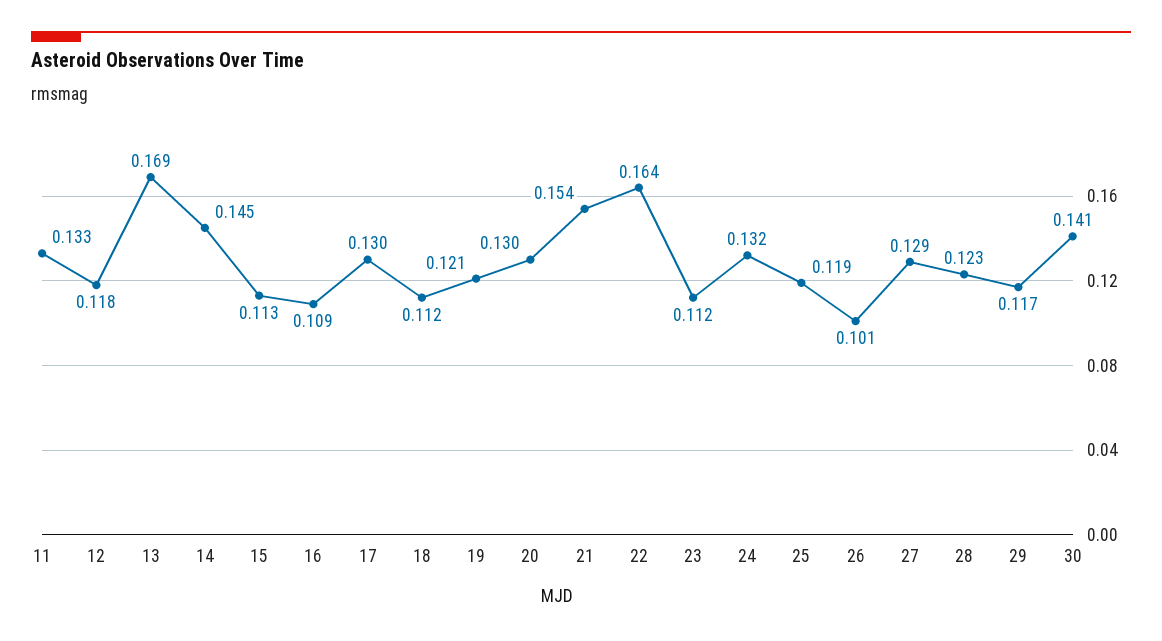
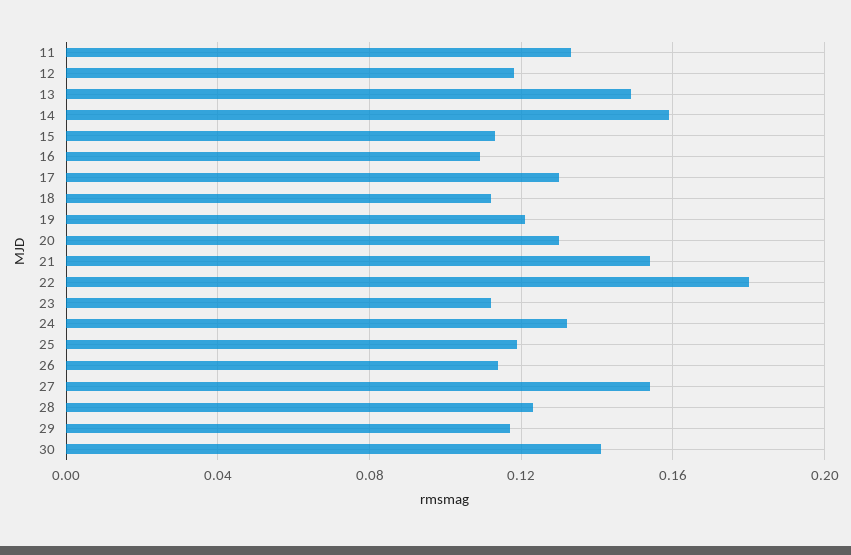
  {
    "11": 0.133,
    "12": 0.118,
-   "13": 0.169,
+   "13": 0.15,
-   "14": 0.145,
+   "14": 0.16,
    "15": 0.113,
    "16": 0.109,
    "17": 0.13,
    "18": 0.112,
    "19": 0.121,
    "20": 0.13,
    "21": 0.154,
-   "22": 0.164,
+   "22": 0.18,
    "23": 0.112,
    "24": 0.132,
    "25": 0.119,
-   "26": 0.101,
+   "26": 0.115,
-   "27": 0.129,
+   "27": 0.155,
    "28": 0.123,
    "29": 0.117,
    "30": 0.141
  }

